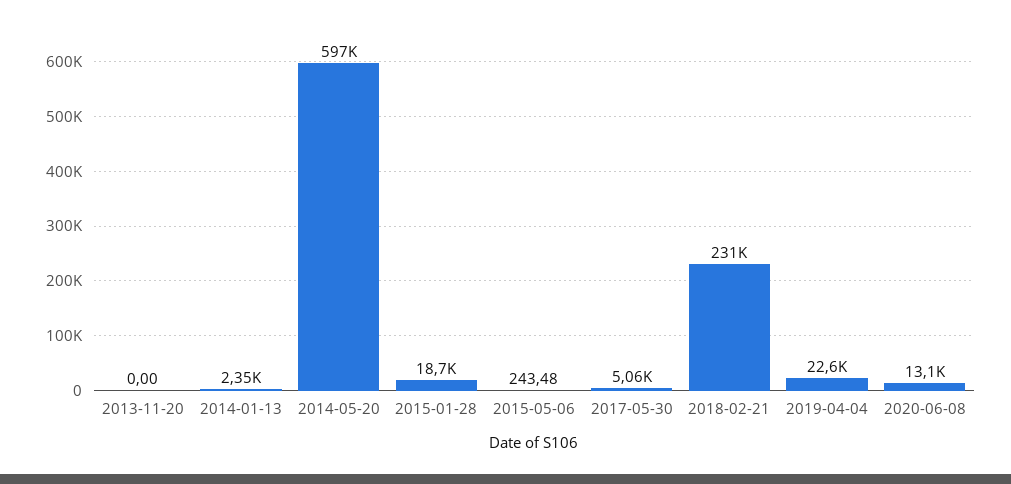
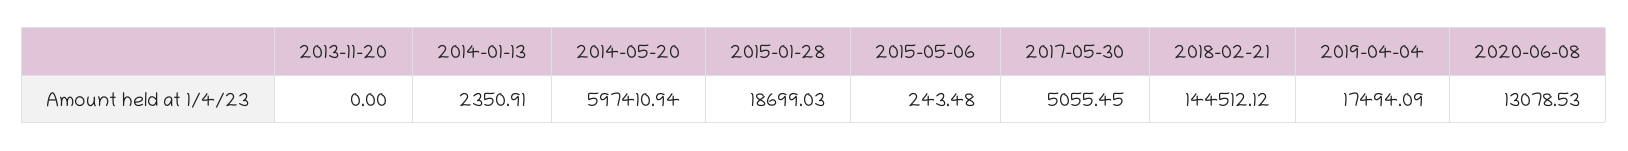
  {
    "2013-11-20": 0,
    "2014-01-13": 2350.91,
    "2014-05-20": 597410.94,
    "2015-01-28": 18699.03,
    "2015-05-06": 243.48,
    "2017-05-30": 5055.45,
-   "2018-02-21": 231000,
+   "2018-02-21": 144512.12,
-   "2019-04-04": 22600,
+   "2019-04-04": 17494.09,
    "2020-06-08": 13078.53
  }

